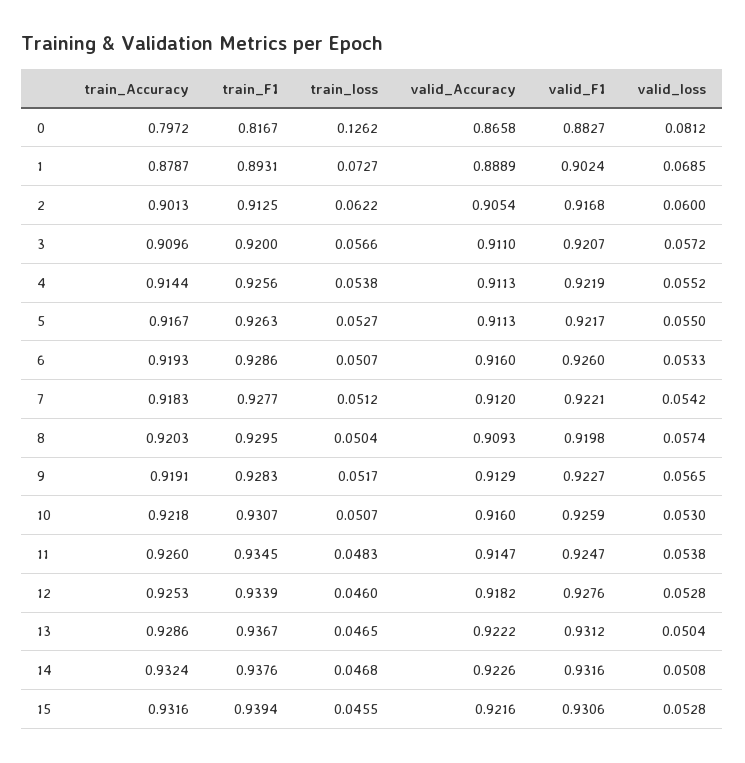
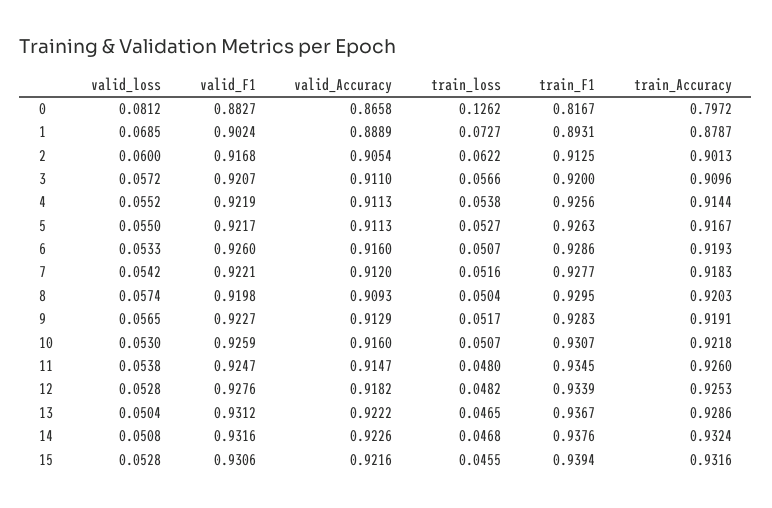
  {
    "train_Accuracy": {
      "0": 0.7972,
      "1": 0.8787,
      "2": 0.9013,
      "3": 0.9096,
      "4": 0.9144,
      "5": 0.9167,
      "6": 0.9193,
      "7": 0.9183,
      "8": 0.9203,
      "9": 0.9191,
      "10": 0.9218,
      "11": 0.926,
      "12": 0.9253,
      "13": 0.9286,
      "14": 0.9324,
      "15": 0.9316
    },
    "train_F1": {
      "0": 0.8167,
      "1": 0.8931,
      "2": 0.9125,
      "3": 0.92,
      "4": 0.9256,
      "5": 0.9263,
      "6": 0.9286,
      "7": 0.9277,
      "8": 0.9295,
      "9": 0.9283,
      "10": 0.9307,
      "11": 0.9345,
      "12": 0.9339,
      "13": 0.9367,
      "14": 0.9376,
      "15": 0.9394
    },
    "train_loss": {
      "0": 0.1262,
      "1": 0.0727,
      "2": 0.0622,
      "3": 0.0566,
      "4": 0.0538,
      "5": 0.0527,
      "6": 0.0507,
-     "7": 0.0512,
+     "7": 0.0516,
      "8": 0.0504,
      "9": 0.0517,
      "10": 0.0507,
-     "11": 0.0483,
+     "11": 0.048,
-     "12": 0.046,
+     "12": 0.0482,
      "13": 0.0465,
      "14": 0.0468,
      "15": 0.0455
    },
    "valid_Accuracy": {
      "0": 0.8658,
      "1": 0.8889,
      "2": 0.9054,
      "3": 0.911,
      "4": 0.9113,
      "5": 0.9113,
      "6": 0.916,
      "7": 0.912,
      "8": 0.9093,
      "9": 0.9129,
      "10": 0.916,
      "11": 0.9147,
      "12": 0.9182,
      "13": 0.9222,
      "14": 0.9226,
      "15": 0.9216
    },
    "valid_F1": {
      "0": 0.8827,
      "1": 0.9024,
      "2": 0.9168,
      "3": 0.9207,
      "4": 0.9219,
      "5": 0.9217,
      "6": 0.926,
      "7": 0.9221,
      "8": 0.9198,
      "9": 0.9227,
      "10": 0.9259,
      "11": 0.9247,
      "12": 0.9276,
      "13": 0.9312,
      "14": 0.9316,
      "15": 0.9306
    },
    "valid_loss": {
      "0": 0.0812,
      "1": 0.0685,
      "2": 0.06,
      "3": 0.0572,
      "4": 0.0552,
      "5": 0.055,
      "6": 0.0533,
      "7": 0.0542,
      "8": 0.0574,
      "9": 0.0565,
      "10": 0.053,
      "11": 0.0538,
      "12": 0.0528,
      "13": 0.0504,
      "14": 0.0508,
      "15": 0.0528
    }
  }

